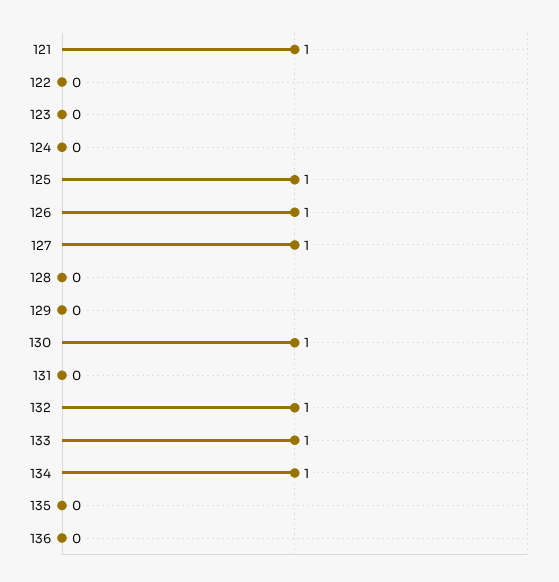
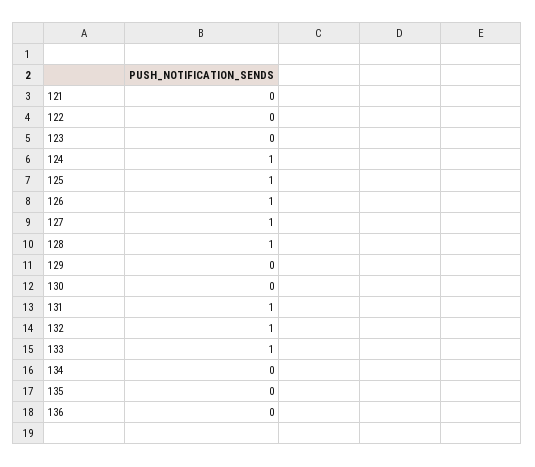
  {
-   "121": 1,
+   "121": 0,
    "122": 0,
    "123": 0,
-   "124": 0,
+   "124": 1,
    "125": 1,
    "126": 1,
    "127": 1,
-   "128": 0,
+   "128": 1,
    "129": 0,
-   "130": 1,
+   "130": 0,
-   "131": 0,
+   "131": 1,
    "132": 1,
    "133": 1,
-   "134": 1,
+   "134": 0,
    "135": 0,
    "136": 0
  }

